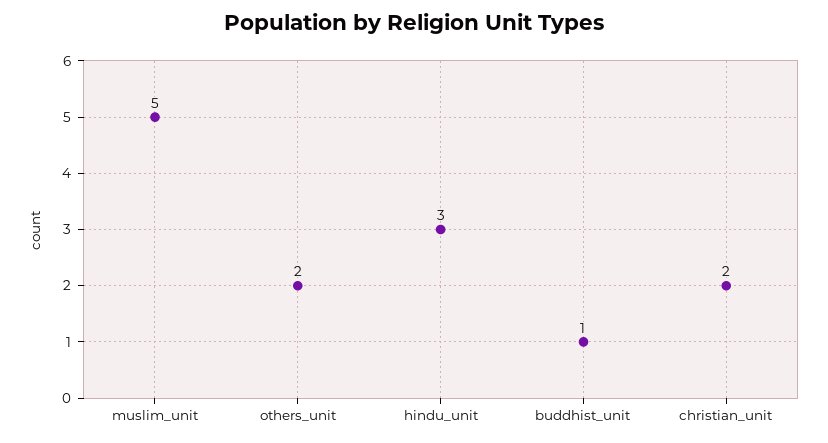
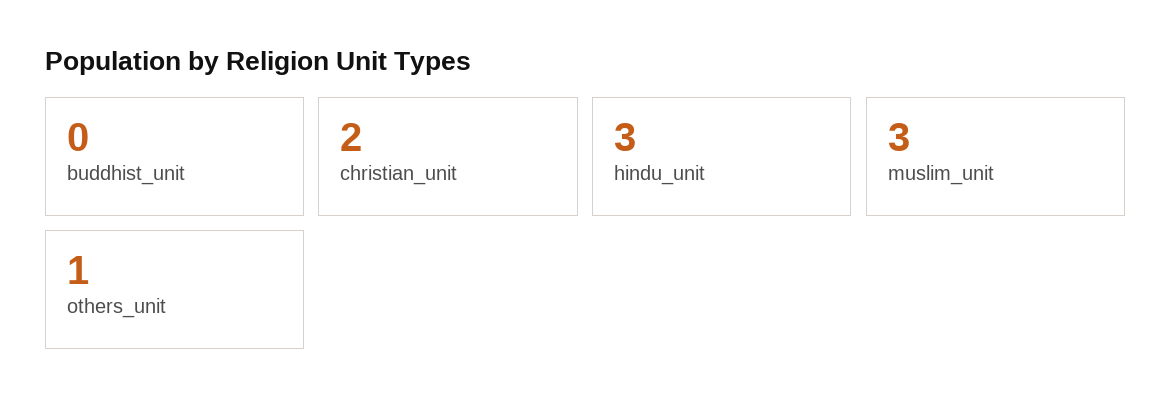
  {
-   "muslim_unit": 5,
+   "muslim_unit": 3,
-   "others_unit": 2,
+   "others_unit": 1,
    "hindu_unit": 3,
-   "buddhist_unit": 1,
+   "buddhist_unit": 0,
    "christian_unit": 2
  }

